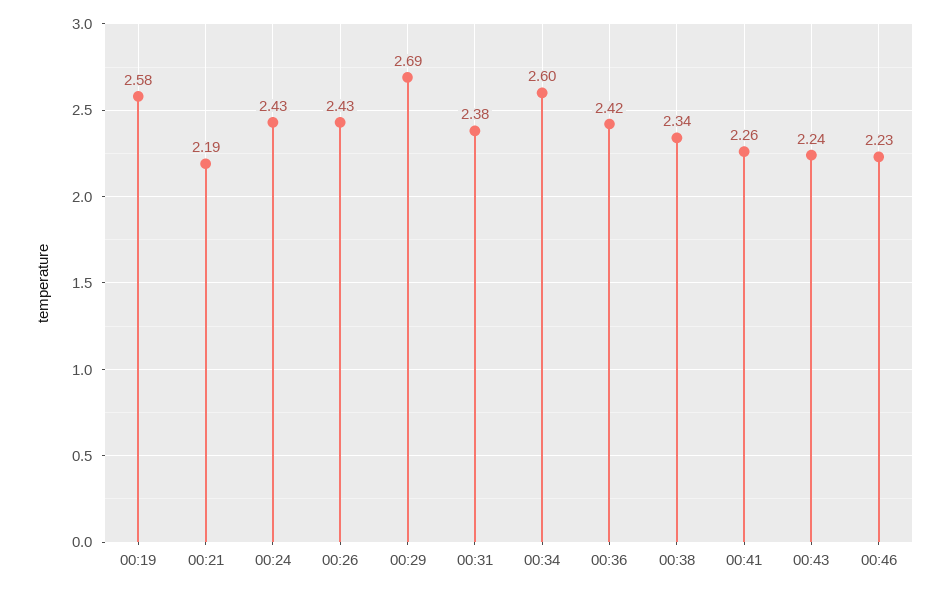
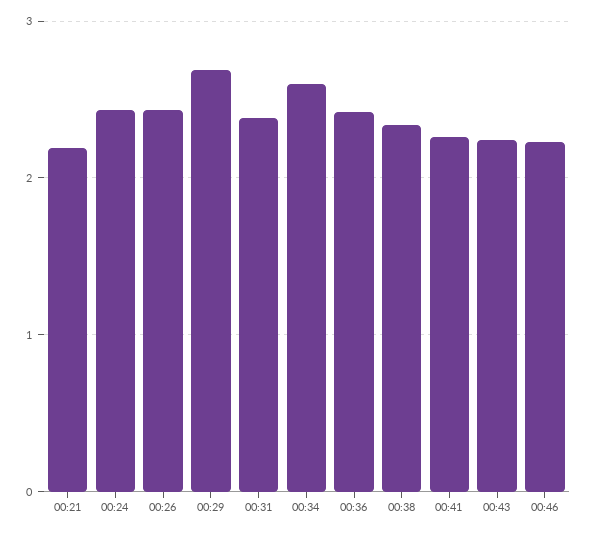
  {
-   "00:19": 2.58,
    "00:21": 2.19,
    "00:24": 2.43,
    "00:26": 2.43,
    "00:29": 2.69,
    "00:31": 2.38,
    "00:34": 2.6,
    "00:36": 2.42,
    "00:38": 2.34,
    "00:41": 2.26,
    "00:43": 2.24,
    "00:46": 2.23
  }

